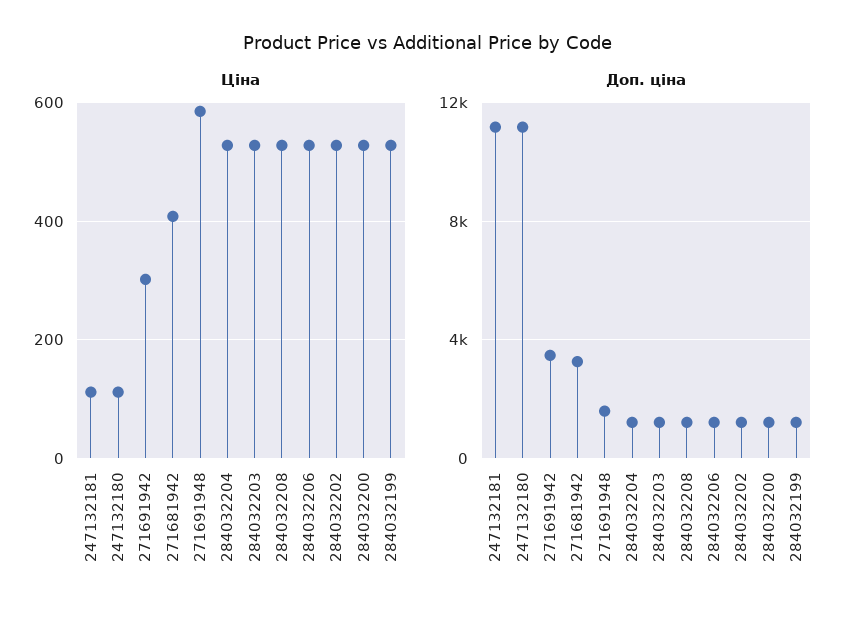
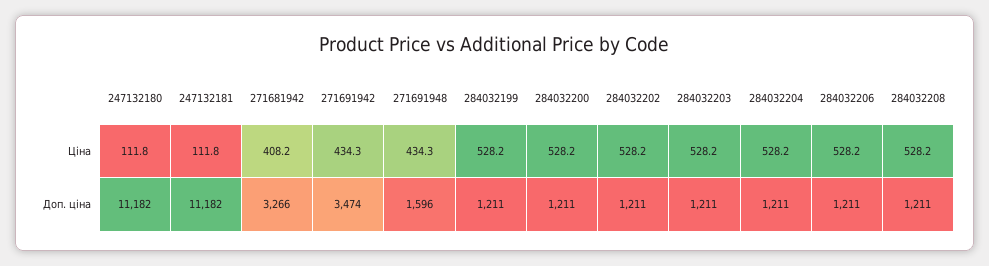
  {
    "Ціна": {
      "247132181": 111.8,
      "247132180": 111.8,
-     "271691942": 300,
+     "271691942": 434.3,
      "271681942": 408.2,
-     "271691948": 580,
+     "271691948": 434.3,
      "284032204": 528.2,
      "284032203": 528.2,
      "284032208": 528.2,
      "284032206": 528.2,
      "284032202": 528.2,
      "284032200": 528.2,
      "284032199": 528.2
    },
    "Доп. ціна": {
      "247132181": 11182,
      "247132180": 11182,
      "271691942": 3474,
      "271681942": 3266,
      "271691948": 1596,
      "284032204": 1211,
      "284032203": 1211,
      "284032208": 1211,
      "284032206": 1211,
      "284032202": 1211,
      "284032200": 1211,
      "284032199": 1211
    }
  }

